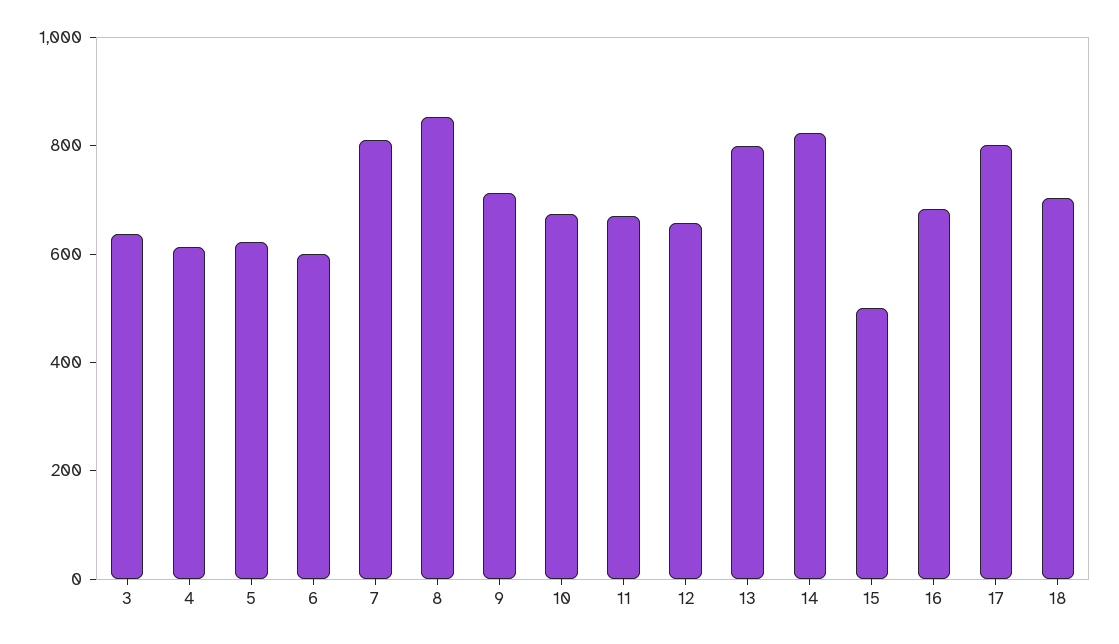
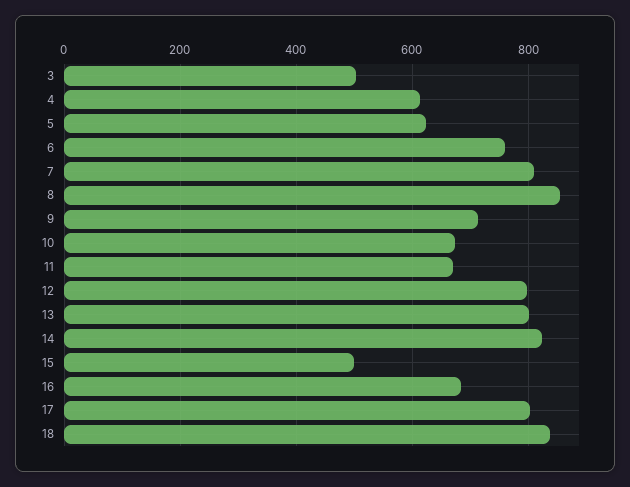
  {
-   "3": 650,
+   "3": 500,
    "4": 620,
    "5": 620,
-   "6": 600,
+   "6": 760,
    "7": 820,
    "8": 860,
    "9": 720,
    "10": 680,
    "11": 680,
-   "12": 650,
+   "12": 800,
    "13": 800,
    "14": 820,
    "15": 500,
    "16": 680,
    "17": 800,
-   "18": 700
+   "18": 840
  }

